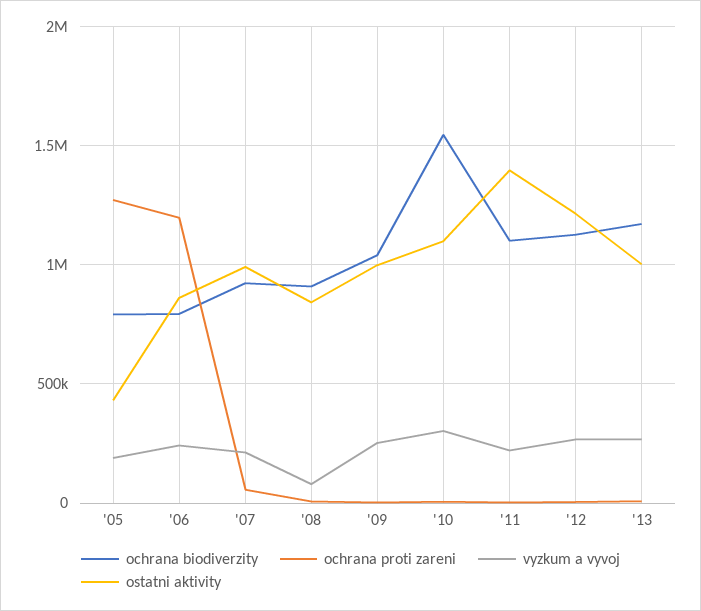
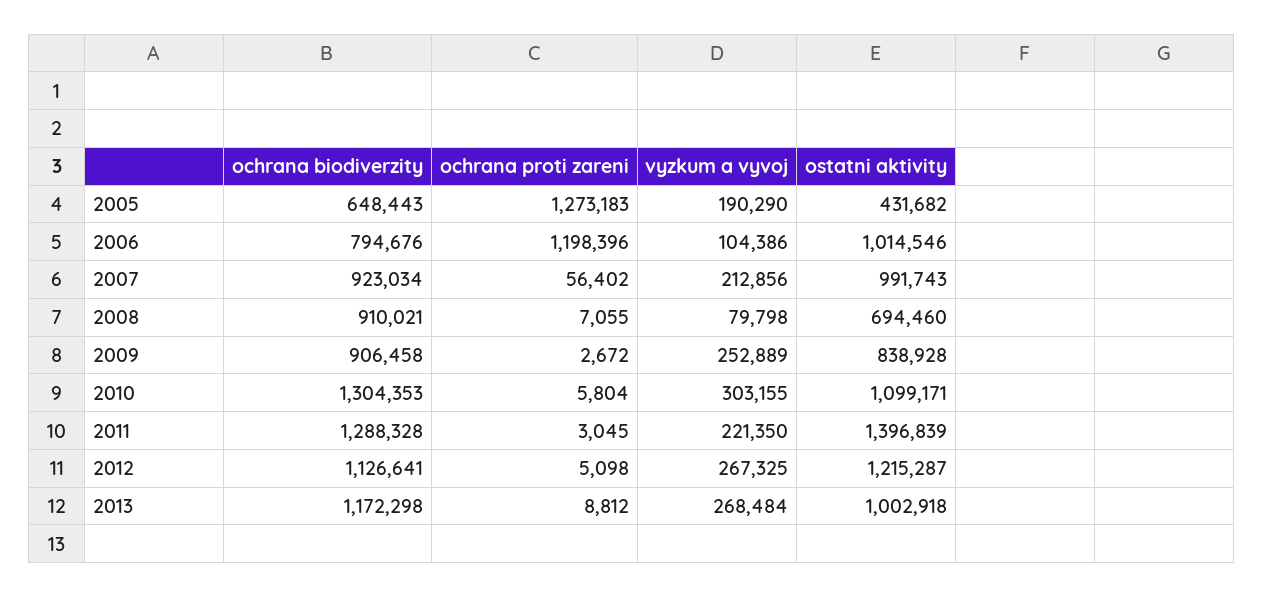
  {
    "ochrana biodiverzity": {
-     "'05": 800000,
+     "'05": 648443,
      "'06": 794676,
      "'07": 923034,
      "'08": 910021,
-     "'09": 1050000,
+     "'09": 906458,
-     "'10": 1550000,
+     "'10": 1304353,
-     "'11": 1100000,
+     "'11": 1288328,
      "'12": 1126641,
      "'13": 1172298
    },
    "ochrana proti zareni": {
      "'05": 1273183,
      "'06": 1198396,
      "'07": 56402,
      "'08": 7055,
      "'09": 2672,
      "'10": 5804,
      "'11": 3045,
      "'12": 5098,
      "'13": 8812
    },
    "vyzkum a vyvoj": {
      "'05": 190290,
-     "'06": 250000,
+     "'06": 104386,
      "'07": 212856,
      "'08": 79798,
      "'09": 252889,
      "'10": 303155,
      "'11": 221350,
      "'12": 267325,
      "'13": 268484
    },
    "ostatni aktivity": {
      "'05": 431682,
-     "'06": 850000,
+     "'06": 1014546,
      "'07": 991743,
-     "'08": 850000,
+     "'08": 694460,
-     "'09": 1000000,
+     "'09": 838928,
      "'10": 1099171,
      "'11": 1396839,
      "'12": 1215287,
      "'13": 1002918
    }
  }

